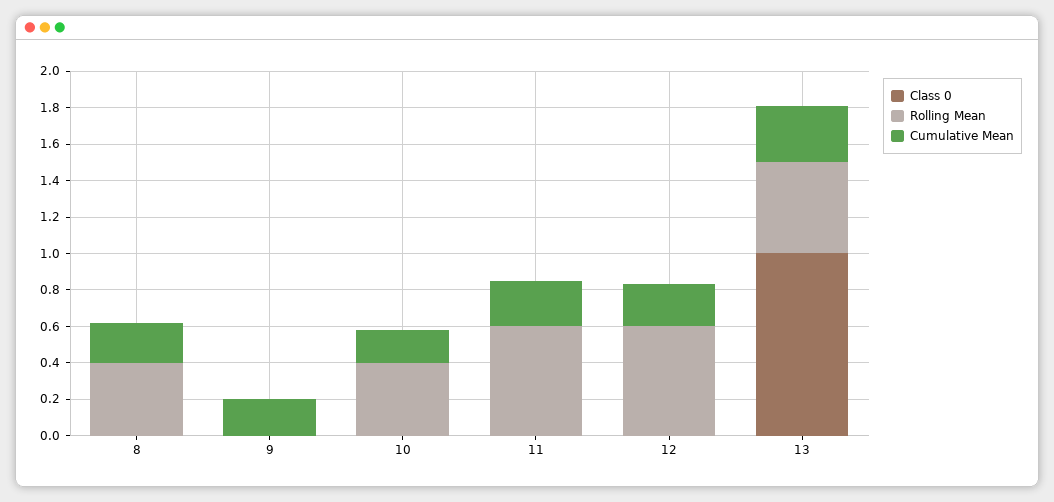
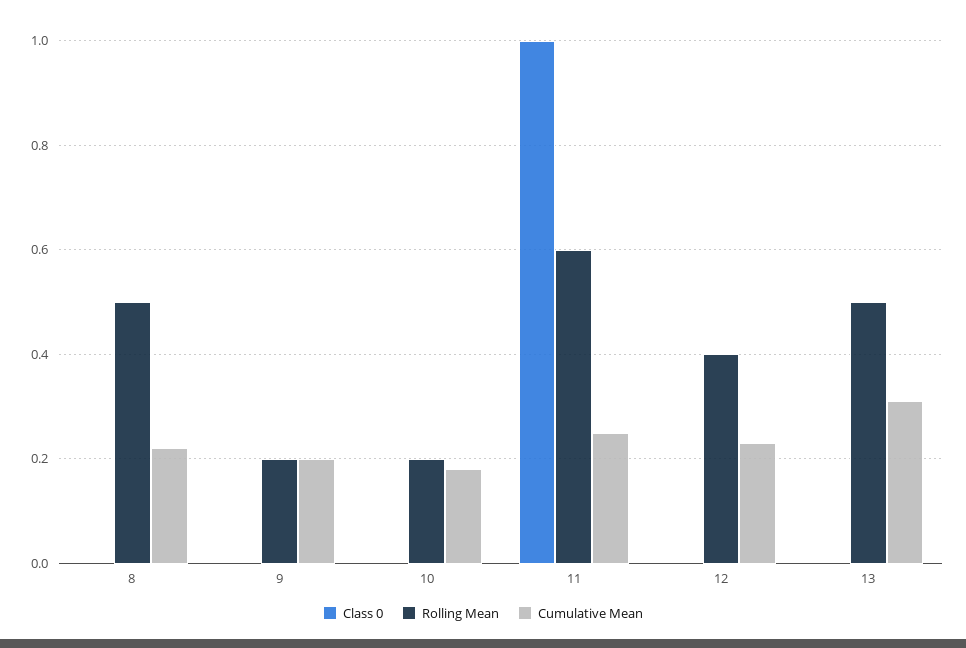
  {
    "Class 0": {
      "8": 0,
      "9": 0,
      "10": 0,
-     "11": 0,
+     "11": 1,
      "12": 0,
-     "13": 1
+     "13": 0
    },
    "Rolling Mean": {
-     "8": 0.4,
+     "8": 0.5,
-     "9": 0,
+     "9": 0.2,
-     "10": 0.4,
+     "10": 0.2,
      "11": 0.6,
-     "12": 0.6,
+     "12": 0.4,
      "13": 0.5
    },
    "Cumulative Mean": {
      "8": 0.2,
      "9": 0.2,
      "10": 0.2,
      "11": 0.25,
      "12": 0.25,
      "13": 0.3
    }
  }

